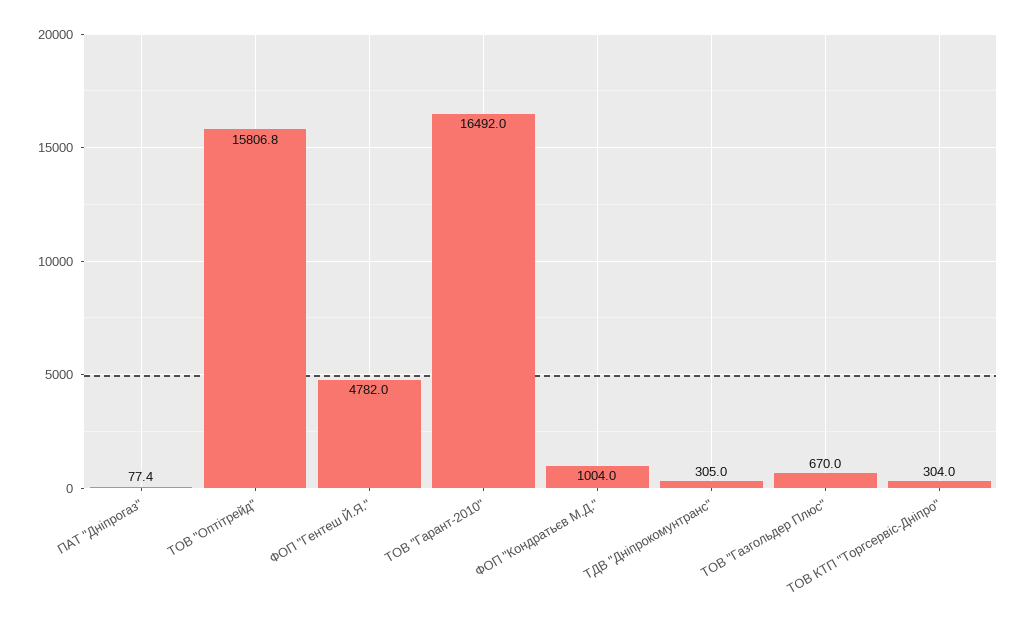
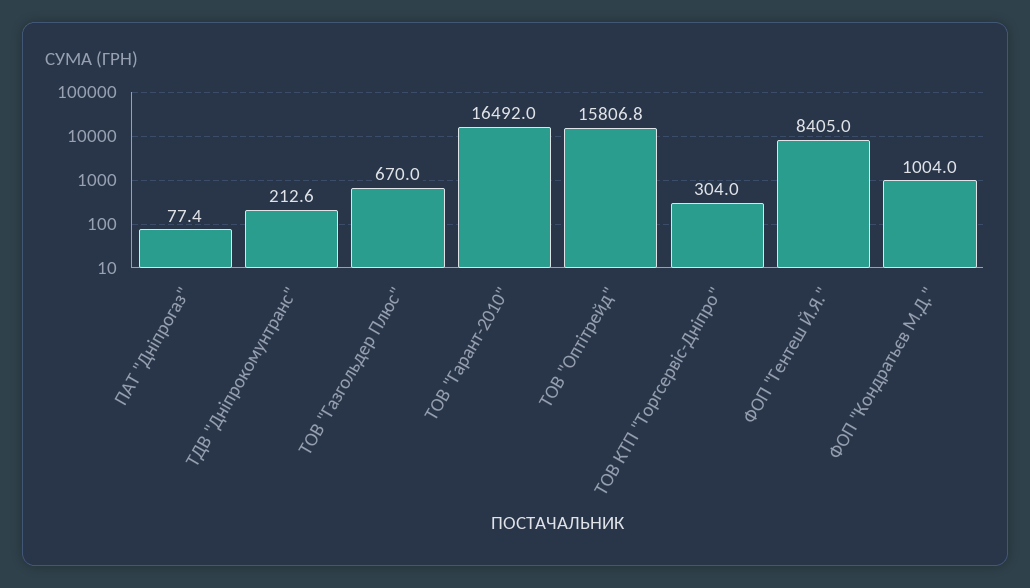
  {
    "ПАТ \"Дніпрогаз\"": 77.4,
    "ТОВ \"Оптітрейд\"": 15806.8,
-   "ФОП \"Гентеш Й.Я.\"": 4782,
+   "ФОП \"Гентеш Й.Я.\"": 8405,
    "ТОВ \"Гарант-2010\"": 16492,
    "ФОП \"Кондратьєв М.Д.\"": 1004,
-   "ТДВ \"Дніпрокомунтранс\"": 305,
+   "ТДВ \"Дніпрокомунтранс\"": 212.6,
    "ТОВ \"Газгольдер Плюс\"": 670,
    "ТОВ КТП \"Торгсервіс-Дніпро\"": 304
  }

